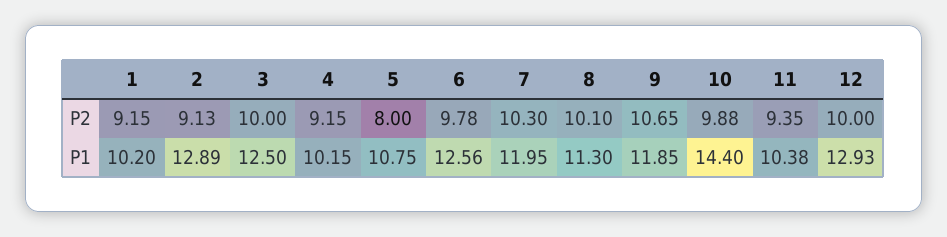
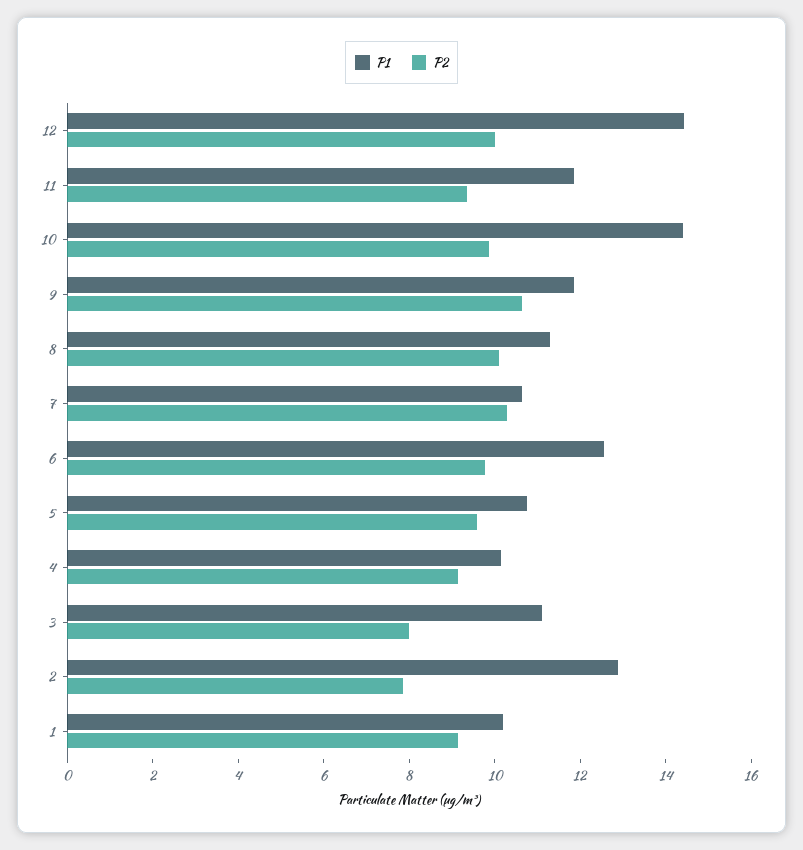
  {
    "P2": {
      "1": 9.15,
-     "2": 9.13,
+     "2": 8,
-     "3": 10,
+     "3": 8,
      "4": 9.15,
-     "5": 8,
+     "5": 9.5,
      "6": 9.78,
      "7": 10.3,
      "8": 10.1,
      "9": 10.65,
      "10": 9.88,
      "11": 9.35,
      "12": 10
    },
    "P1": {
      "1": 10.2,
      "2": 12.89,
-     "3": 12.5,
+     "3": 11,
      "4": 10.15,
      "5": 10.75,
      "6": 12.56,
-     "7": 11.95,
+     "7": 10.5,
      "8": 11.3,
      "9": 11.85,
      "10": 14.4,
-     "11": 10.38,
+     "11": 12,
-     "12": 12.93
+     "12": 14.5
    }
  }

